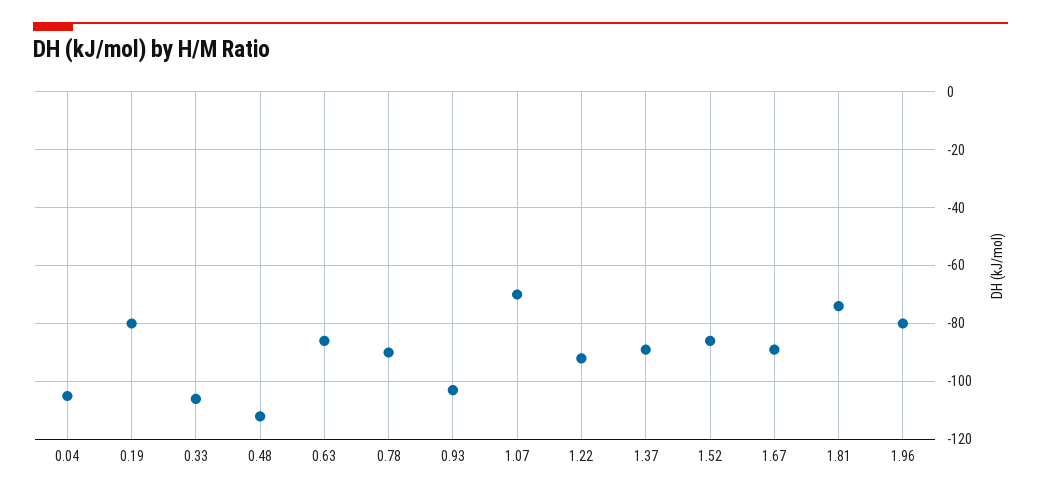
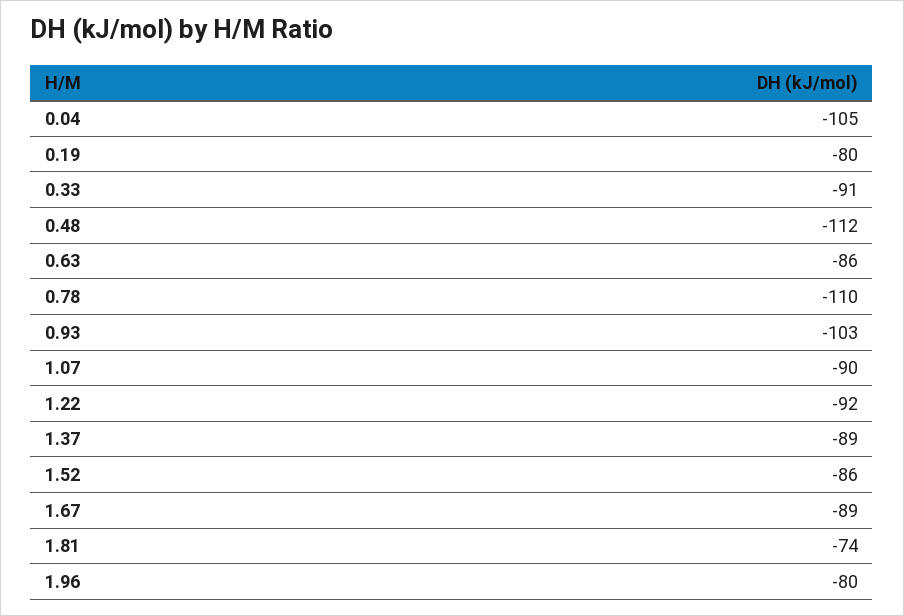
  {
    "0.04": -105,
    "0.19": -80,
-   "0.33": -105,
+   "0.33": -91,
    "0.48": -112,
    "0.63": -86,
-   "0.78": -90,
+   "0.78": -110,
    "0.93": -103,
-   "1.07": -70,
+   "1.07": -90,
    "1.22": -92,
    "1.37": -89,
    "1.52": -86,
    "1.67": -89,
    "1.81": -74,
    "1.96": -80
  }

